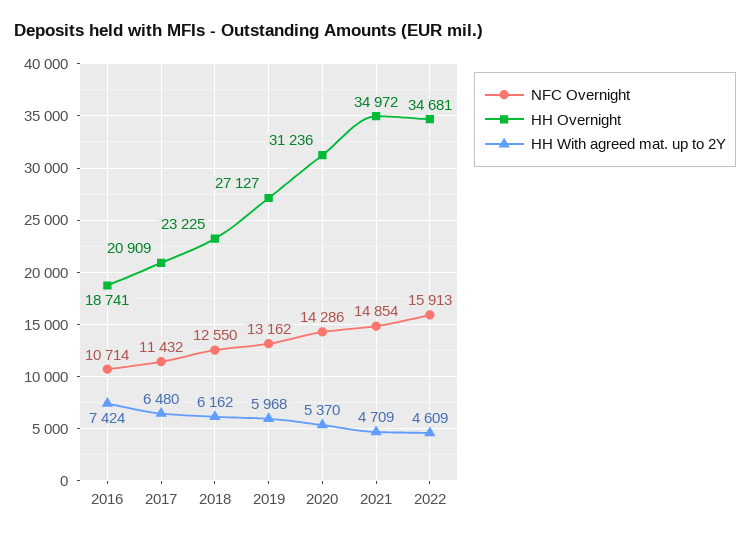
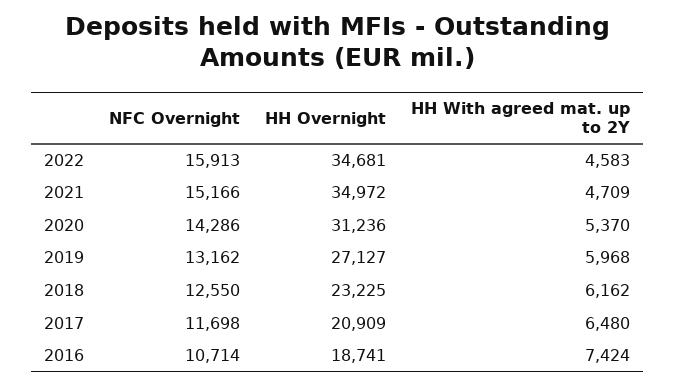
  {
    "NFC Overnight": {
      "2016": 10714,
-     "2017": 11432,
+     "2017": 11698,
      "2018": 12550,
      "2019": 13162,
      "2020": 14286,
-     "2021": 14854,
+     "2021": 15166,
      "2022": 15913
    },
    "HH Overnight": {
      "2016": 18741,
      "2017": 20909,
      "2018": 23225,
      "2019": 27127,
      "2020": 31236,
      "2021": 34972,
      "2022": 34681
    },
    "HH With agreed mat. up to 2Y": {
      "2016": 7424,
      "2017": 6480,
      "2018": 6162,
      "2019": 5968,
      "2020": 5370,
      "2021": 4709,
-     "2022": 4609
+     "2022": 4583
    }
  }

